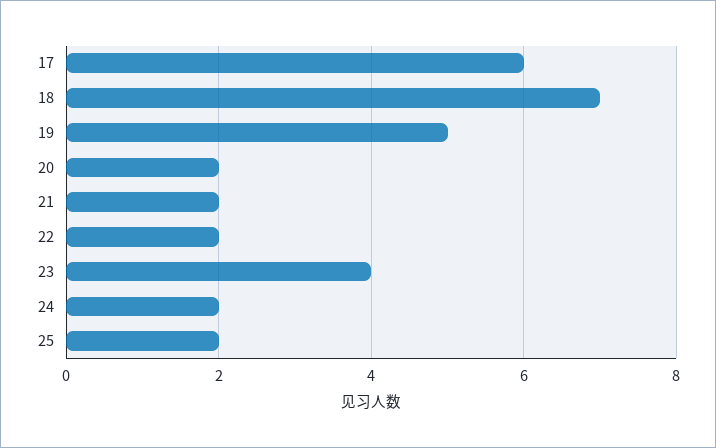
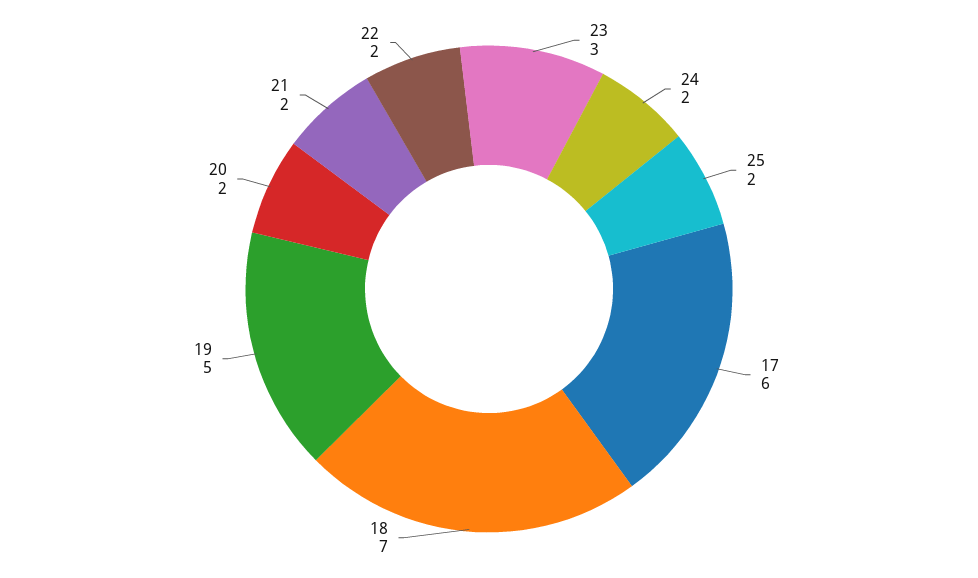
  {
    "17": 6,
    "18": 7,
    "19": 5,
    "20": 2,
    "21": 2,
    "22": 2,
-   "23": 4,
+   "23": 3,
    "24": 2,
    "25": 2
  }

